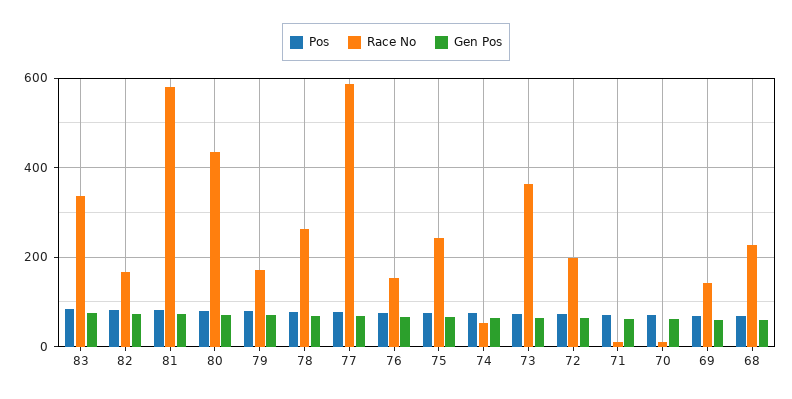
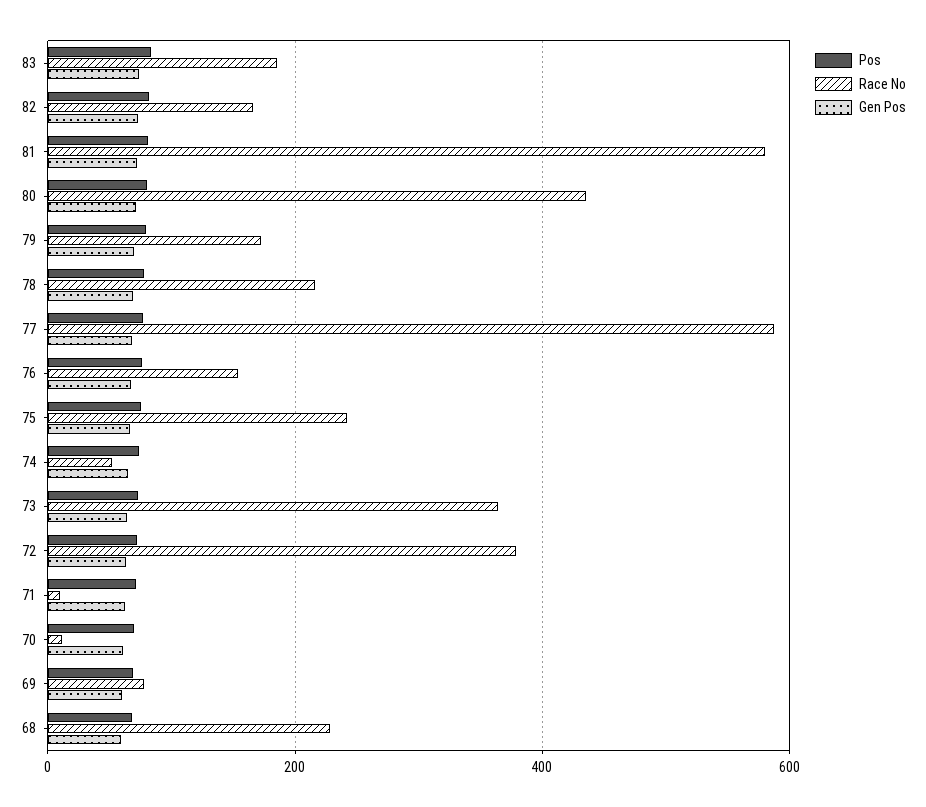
  {
    "Pos": {
      "83": 80,
      "82": 80,
      "81": 80,
      "80": 80,
      "79": 80,
      "78": 80,
      "77": 80,
      "76": 80,
      "75": 80,
      "74": 80,
      "73": 80,
      "72": 80,
      "71": 80,
      "70": 80,
      "69": 60,
      "68": 60
    },
    "Race No": {
-     "83": 340,
+     "83": 180,
      "82": 160,
      "81": 580,
      "80": 440,
      "79": 180,
-     "78": 260,
+     "78": 220,
      "77": 580,
      "76": 160,
      "75": 240,
      "74": 60,
      "73": 360,
-     "72": 200,
+     "72": 380,
      "71": 20,
      "70": 20,
-     "69": 140,
+     "69": 80,
      "68": 220
    },
    "Gen Pos": {
      "83": 80,
      "82": 80,
      "81": 80,
      "80": 80,
      "79": 80,
      "78": 60,
      "77": 60,
      "76": 60,
      "75": 60,
      "74": 60,
      "73": 60,
      "72": 60,
      "71": 60,
      "70": 60,
      "69": 60,
      "68": 60
    }
  }

